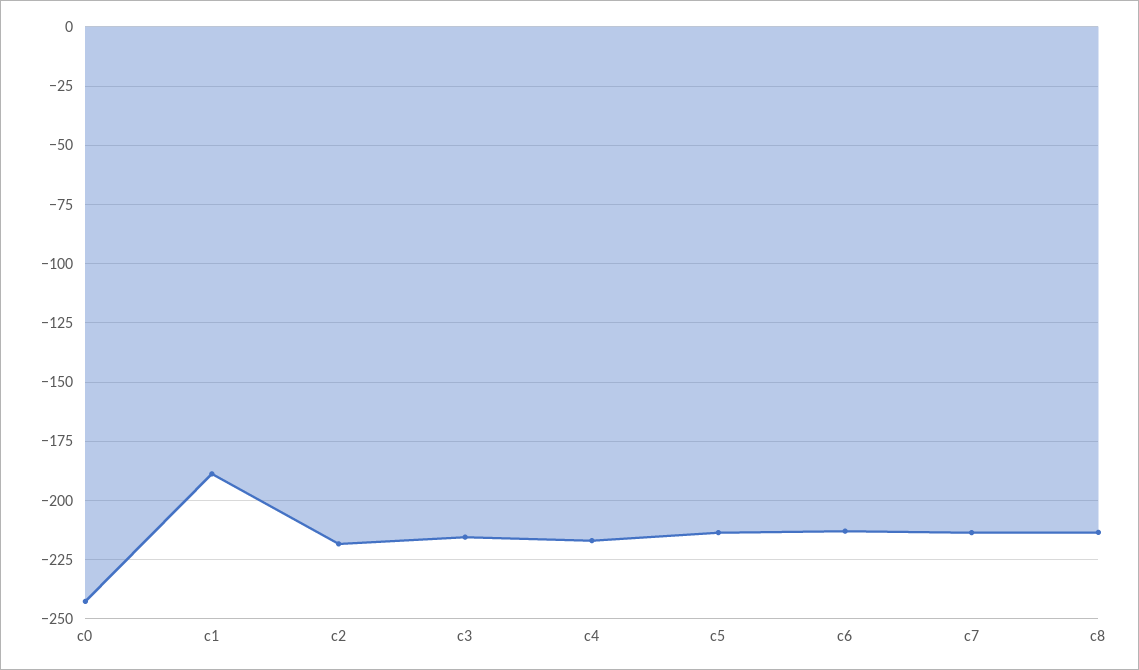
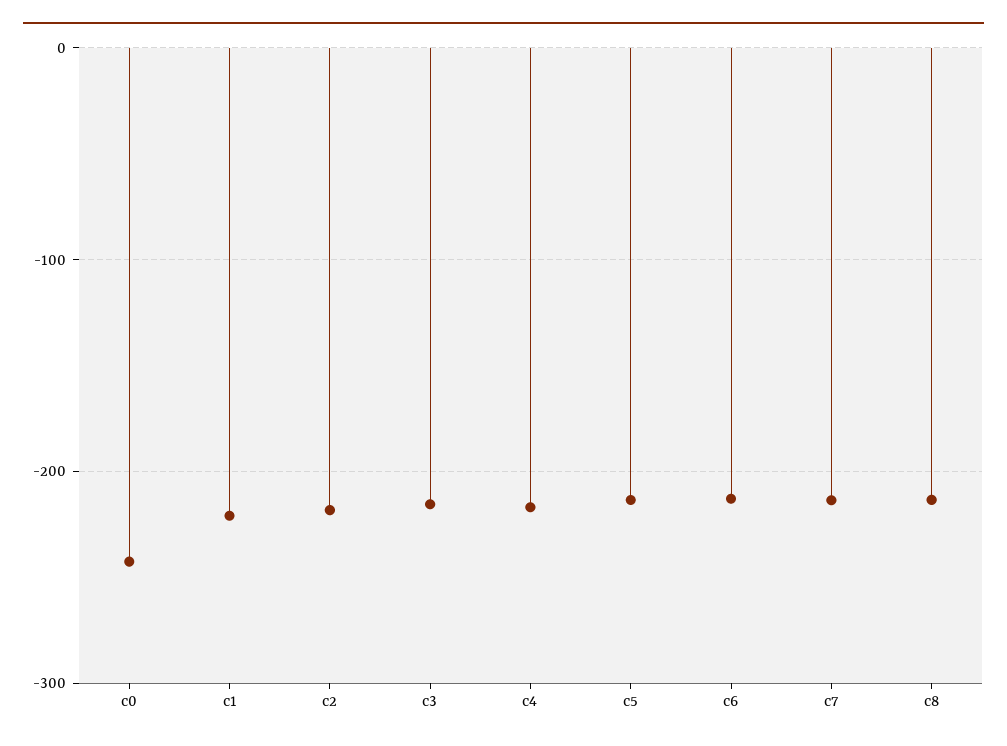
  {
    "c0": -245,
-   "c1": -190,
+   "c1": -220,
    "c2": -220,
    "c3": -215,
    "c4": -215,
    "c5": -215,
    "c6": -215,
    "c7": -215,
    "c8": -215
  }

